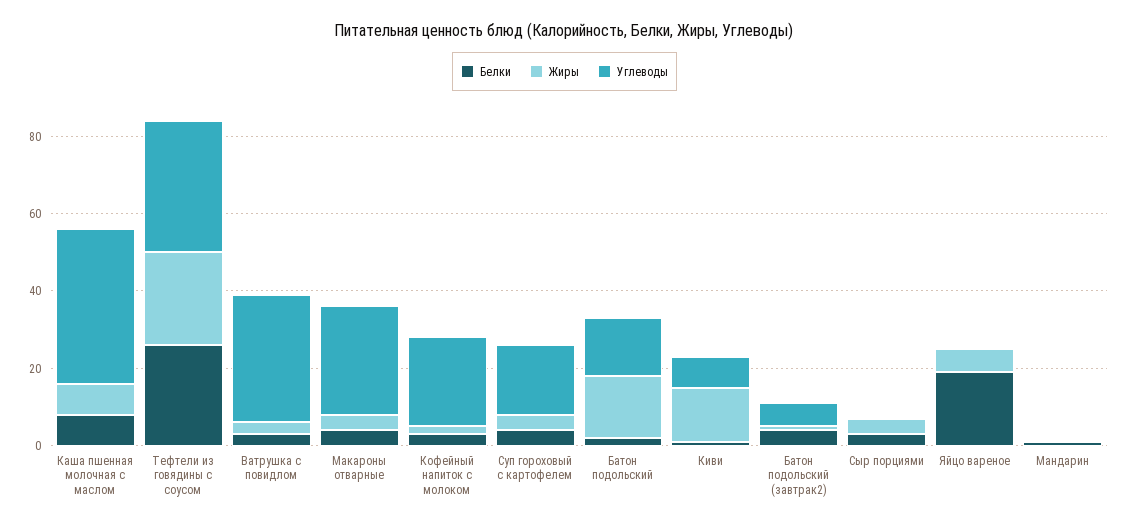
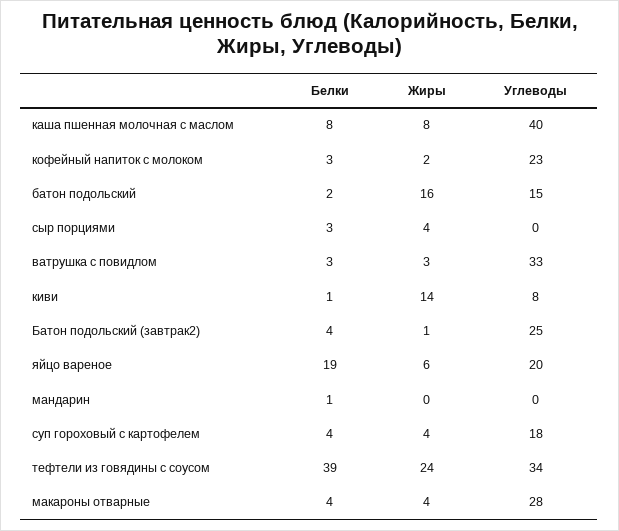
  {
    "Белки": {
      "Каша пшенная молочная с маслом": 8,
-     "Тефтели из говядины с соусом": 25,
+     "Тефтели из говядины с соусом": 39,
      "Ватрушка с повидлом": 3,
      "Макароны отварные": 4,
      "Кофейный напиток с молоком": 3,
      "Суп гороховый с картофелем": 4,
      "Батон подольский": 2,
      "Киви": 1,
      "Батон подольский (завтрак2)": 4,
      "Сыр порциями": 3,
      "Яйцо вареное": 19,
      "Мандарин": 1
    },
    "Жиры": {
      "Каша пшенная молочная с маслом": 8,
      "Тефтели из говядины с соусом": 24,
      "Ватрушка с повидлом": 3,
      "Макароны отварные": 4,
      "Кофейный напиток с молоком": 2,
      "Суп гороховый с картофелем": 4,
      "Батон подольский": 16,
      "Киви": 14,
      "Батон подольский (завтрак2)": 1,
      "Сыр порциями": 4,
      "Яйцо вареное": 6,
      "Мандарин": 0
    },
    "Углеводы": {
      "Каша пшенная молочная с маслом": 40,
      "Тефтели из говядины с соусом": 34,
      "Ватрушка с повидлом": 33,
      "Макароны отварные": 28,
      "Кофейный напиток с молоком": 23,
      "Суп гороховый с картофелем": 18,
      "Батон подольский": 15,
      "Киви": 8,
-     "Батон подольский (завтрак2)": 5,
+     "Батон подольский (завтрак2)": 25,
      "Сыр порциями": 0,
-     "Яйцо вареное": 0,
+     "Яйцо вареное": 20,
      "Мандарин": 0
    }
  }

